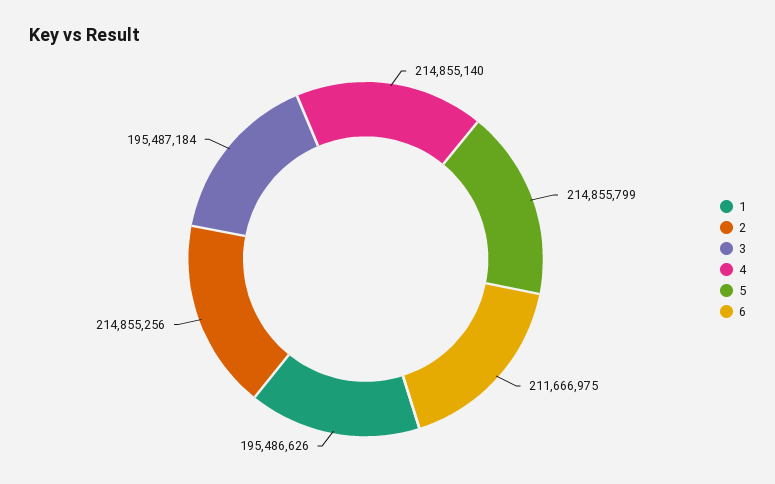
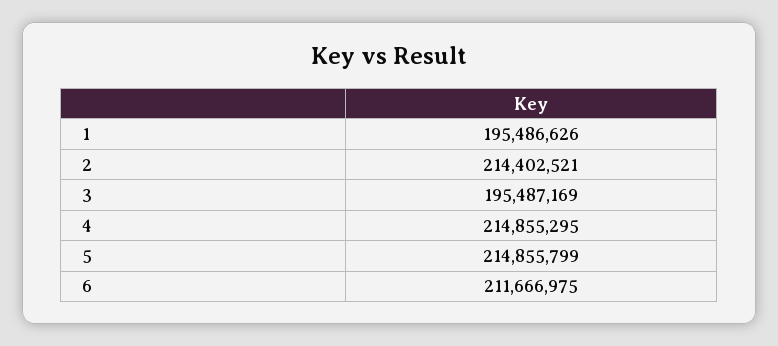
  {
    "1": 195486626,
-   "2": 214855256,
+   "2": 214402521,
-   "3": 195487184,
+   "3": 195487169,
-   "4": 214855140,
+   "4": 214855295,
    "5": 214855799,
    "6": 211666975
  }

